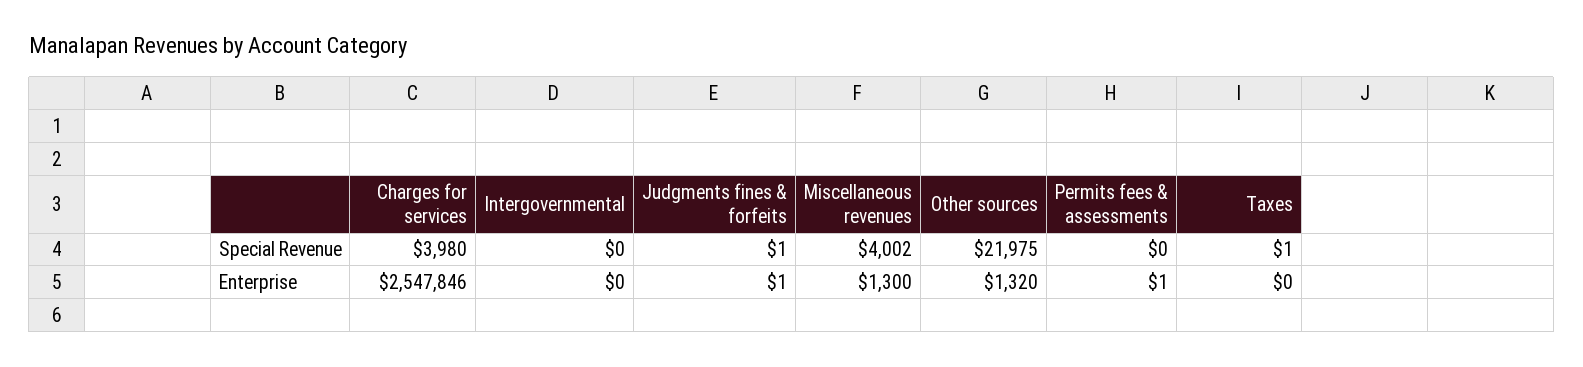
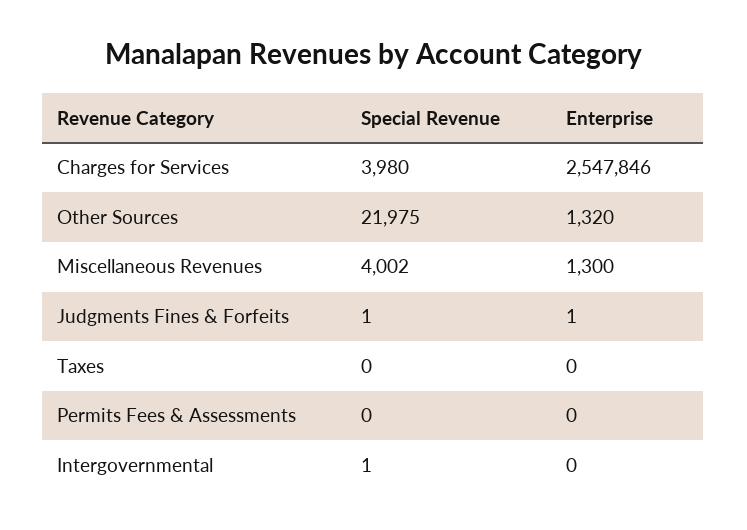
  {
    "Charges for services": {
      "Special Revenue": 3980,
      "Enterprise": 2547846
    },
    "Intergovernmental": {
-     "Special Revenue": 0,
+     "Special Revenue": 1,
      "Enterprise": 0
    },
    "Judgments fines & forfeits": {
      "Special Revenue": 1,
      "Enterprise": 1
    },
    "Miscellaneous revenues": {
      "Special Revenue": 4002,
      "Enterprise": 1300
    },
    "Other sources": {
      "Special Revenue": 21975,
      "Enterprise": 1320
    },
    "Permits fees & assessments": {
      "Special Revenue": 0,
-     "Enterprise": 1
+     "Enterprise": 0
    },
    "Taxes": {
-     "Special Revenue": 1,
+     "Special Revenue": 0,
      "Enterprise": 0
    }
  }

